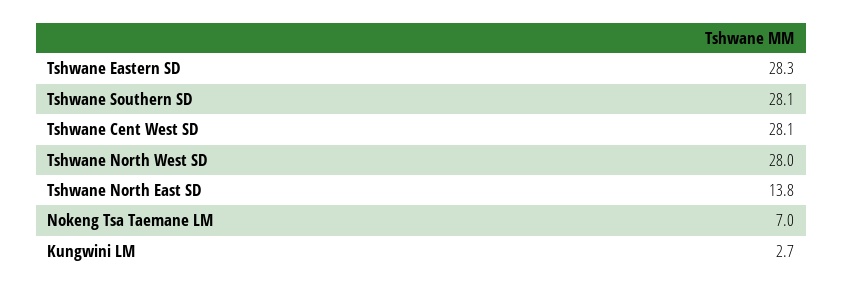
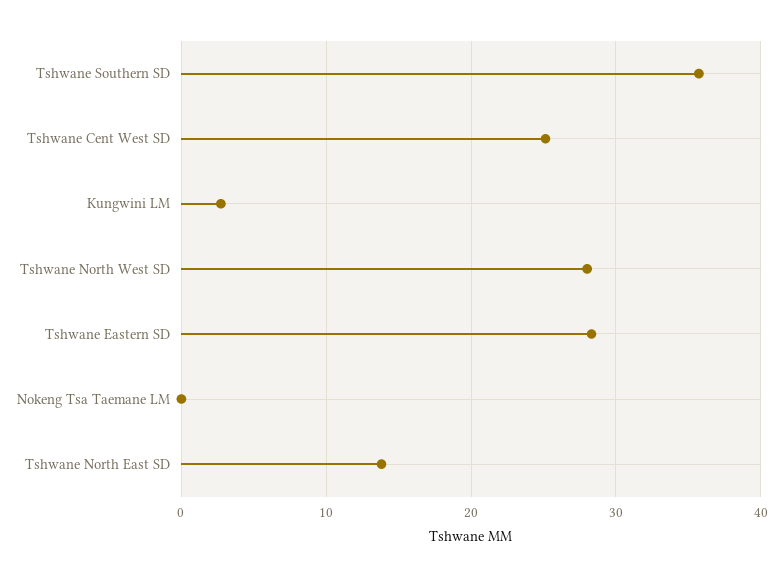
  {
    "Tshwane Eastern SD": 28.3,
-   "Tshwane Southern SD": 28.1,
+   "Tshwane Southern SD": 36,
-   "Tshwane Cent West SD": 28.1,
+   "Tshwane Cent West SD": 25,
    "Tshwane North West SD": 28,
    "Tshwane North East SD": 13.8,
-   "Nokeng Tsa Taemane LM": 7,
+   "Nokeng Tsa Taemane LM": 0,
    "Kungwini LM": 2.7
  }

